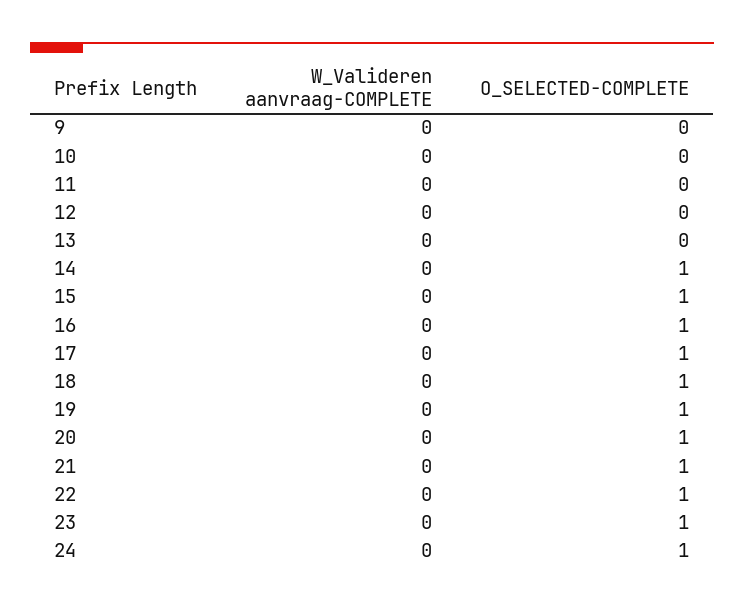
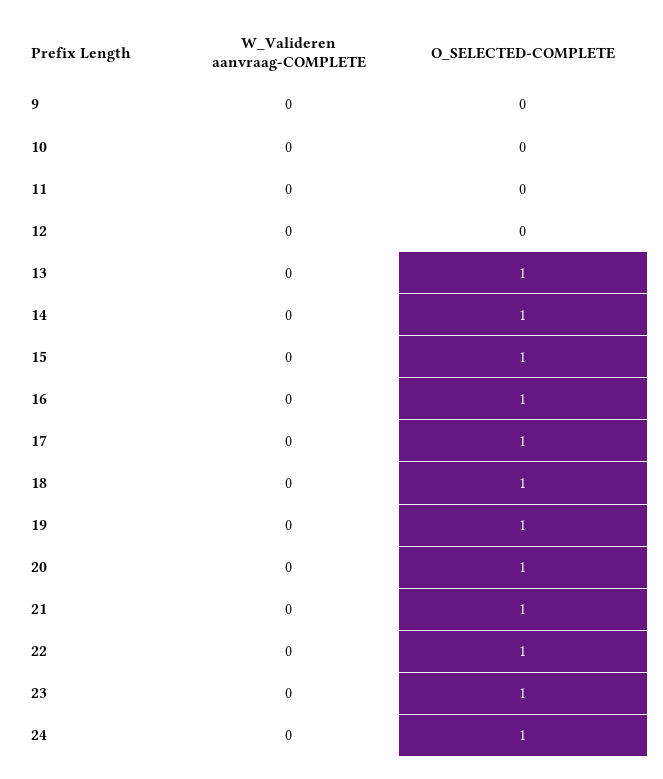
  {
    "W_Valideren aanvraag-COMPLETE": {
      "9": 0,
      "10": 0,
      "11": 0,
      "12": 0,
      "13": 0,
      "14": 0,
      "15": 0,
      "16": 0,
      "17": 0,
      "18": 0,
      "19": 0,
      "20": 0,
      "21": 0,
      "22": 0,
      "23": 0,
      "24": 0
    },
    "O_SELECTED-COMPLETE": {
      "9": 0,
      "10": 0,
      "11": 0,
      "12": 0,
-     "13": 0,
+     "13": 1,
      "14": 1,
      "15": 1,
      "16": 1,
      "17": 1,
      "18": 1,
      "19": 1,
      "20": 1,
      "21": 1,
      "22": 1,
      "23": 1,
      "24": 1
    }
  }

